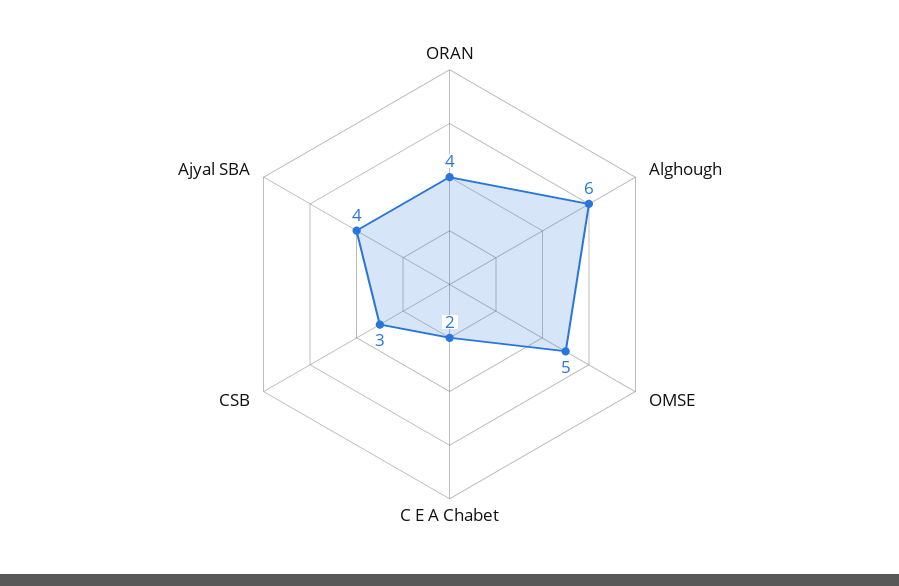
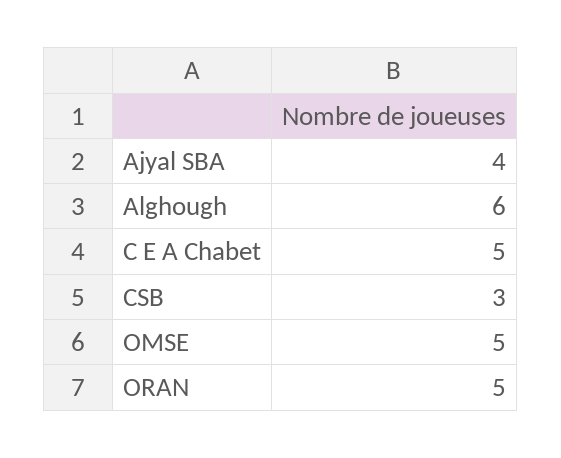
  {
-   "ORAN": 4,
+   "ORAN": 5,
    "Alghough": 6,
    "OMSE": 5,
-   "C E A Chabet": 2,
+   "C E A Chabet": 5,
    "CSB": 3,
    "Ajyal SBA": 4
  }

